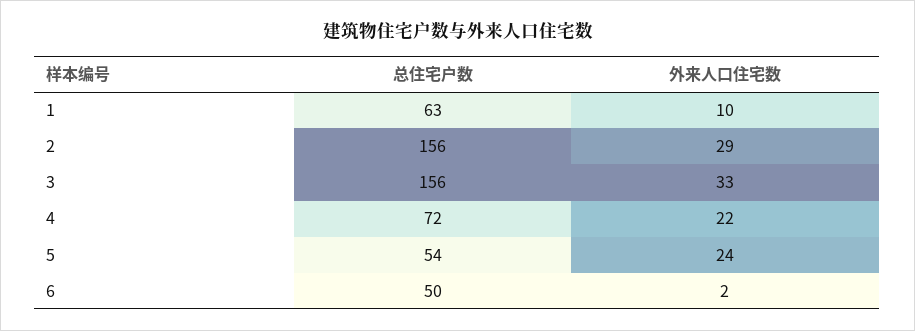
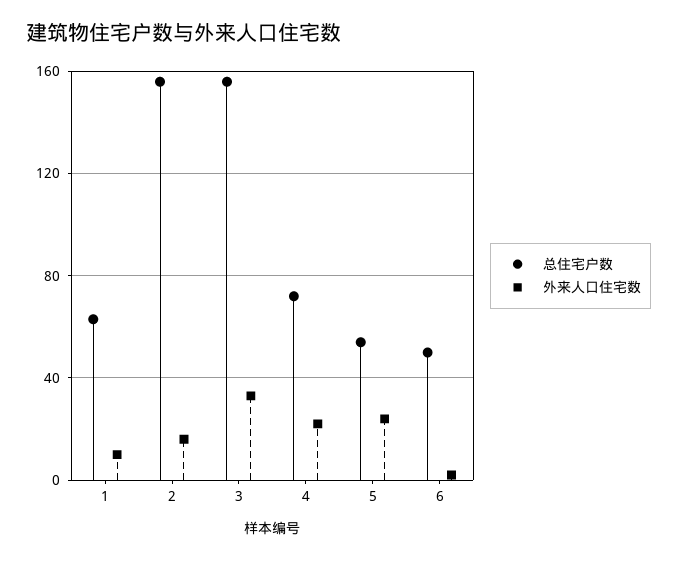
  {
    "总住宅户数": {
      "1": 63,
      "2": 156,
      "3": 156,
      "4": 72,
      "5": 54,
      "6": 50
    },
    "外来人口住宅数": {
      "1": 10,
-     "2": 29,
+     "2": 15,
      "3": 33,
      "4": 22,
      "5": 24,
      "6": 2
    }
  }

